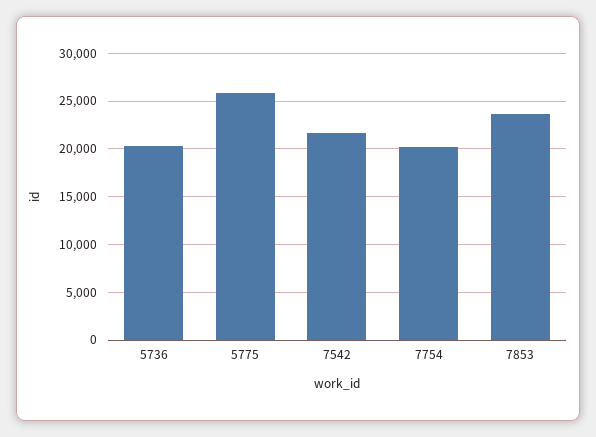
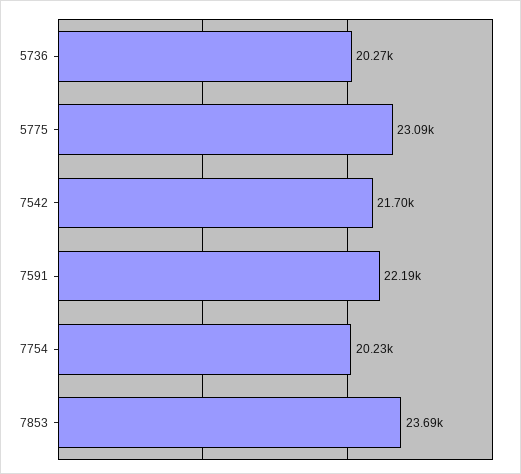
  {
    "5736": 20270,
-   "5775": 26000,
+   "5775": 23090,
    "7542": 21700,
    "7754": 20230,
-   "7853": 23690
+   "7853": 23690,
+   "7591": 22190
  }

